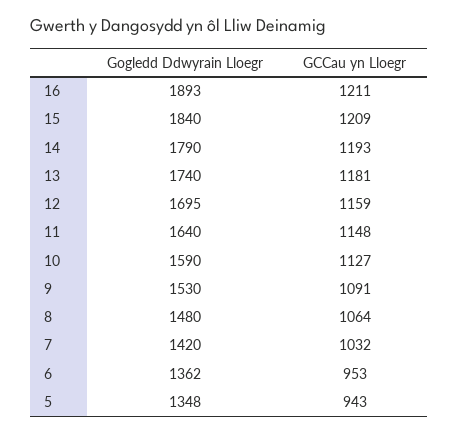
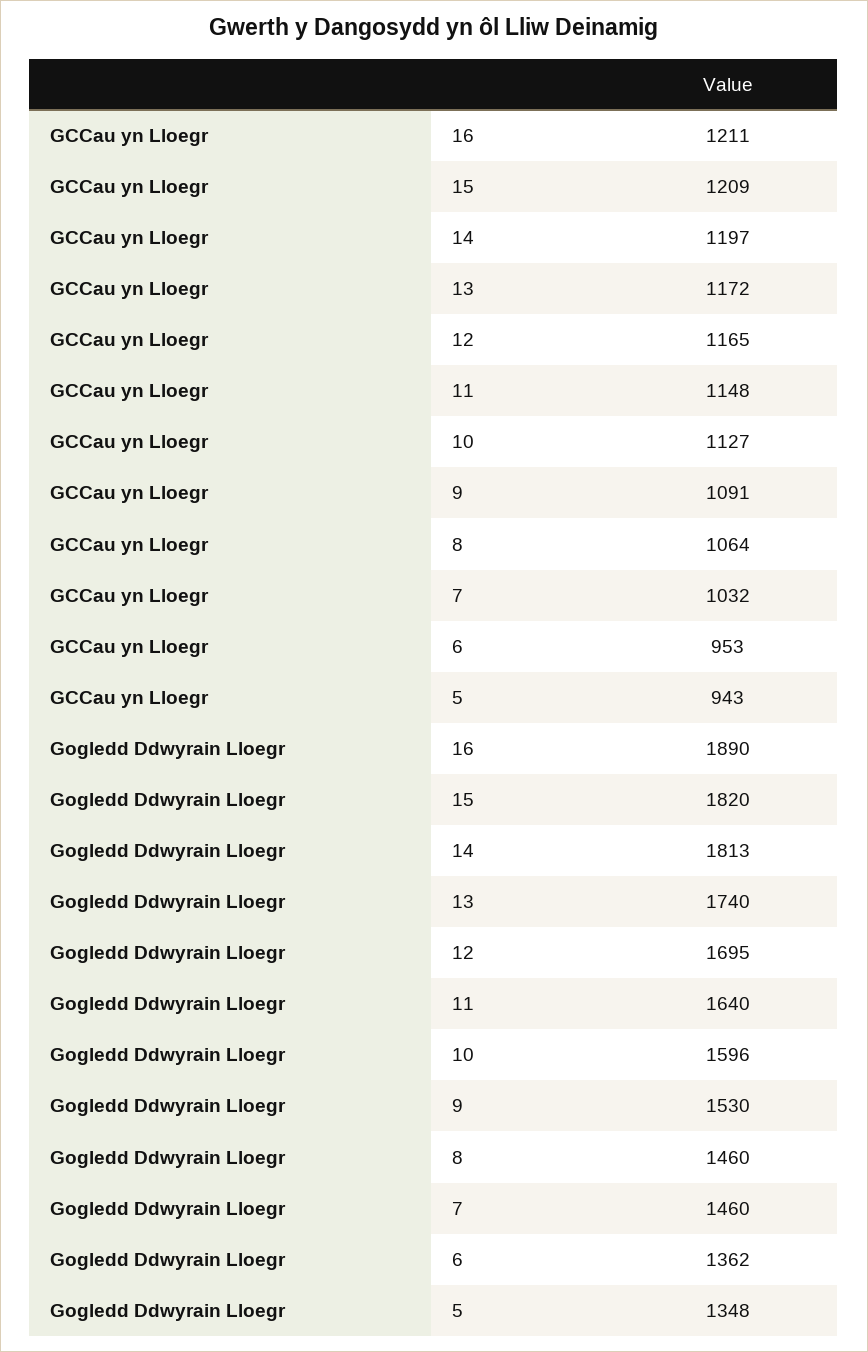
  {
    "Gogledd Ddwyrain Lloegr": {
-     "16": 1893,
+     "16": 1890,
-     "15": 1840,
+     "15": 1820,
-     "14": 1790,
+     "14": 1813,
      "13": 1740,
      "12": 1695,
      "11": 1640,
-     "10": 1590,
+     "10": 1596,
      "9": 1530,
-     "8": 1480,
+     "8": 1460,
-     "7": 1420,
+     "7": 1460,
      "6": 1362,
      "5": 1348
    },
    "GCCau yn Lloegr": {
      "16": 1211,
      "15": 1209,
-     "14": 1193,
+     "14": 1197,
-     "13": 1181,
+     "13": 1172,
-     "12": 1159,
+     "12": 1165,
      "11": 1148,
      "10": 1127,
      "9": 1091,
      "8": 1064,
      "7": 1032,
      "6": 953,
      "5": 943
    }
  }

